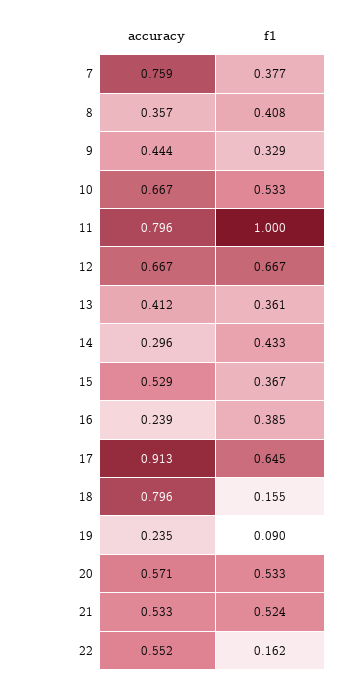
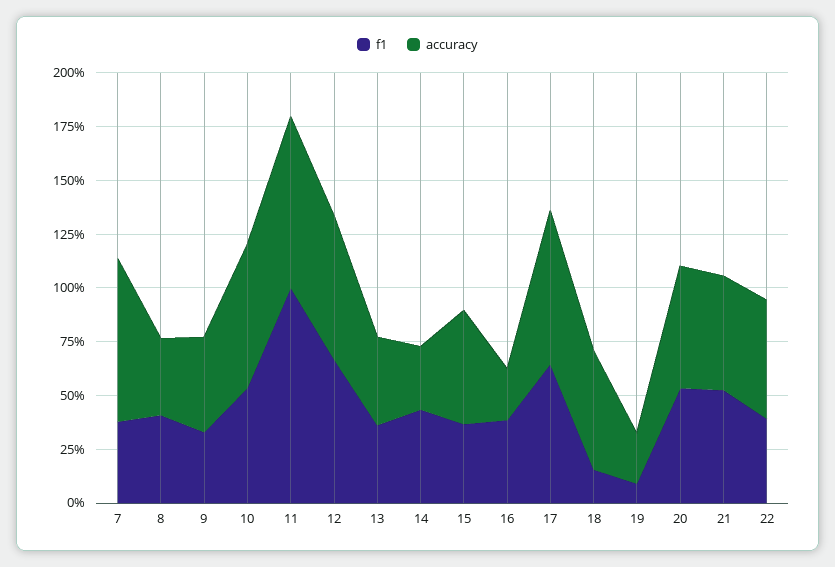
  {
    "accuracy": {
      "7": 0.759,
      "8": 0.357,
      "9": 0.444,
      "10": 0.667,
      "11": 0.796,
      "12": 0.667,
      "13": 0.412,
      "14": 0.296,
      "15": 0.529,
      "16": 0.239,
-     "17": 0.913,
+     "17": 0.7,
-     "18": 0.796,
+     "18": 0.55,
      "19": 0.235,
      "20": 0.571,
      "21": 0.533,
      "22": 0.552
    },
    "f1": {
      "7": 0.377,
      "8": 0.408,
      "9": 0.329,
      "10": 0.533,
      "11": 1,
      "12": 0.667,
      "13": 0.361,
      "14": 0.433,
      "15": 0.367,
      "16": 0.385,
      "17": 0.645,
      "18": 0.155,
      "19": 0.09,
      "20": 0.533,
      "21": 0.524,
-     "22": 0.162
+     "22": 0.4
    }
  }

